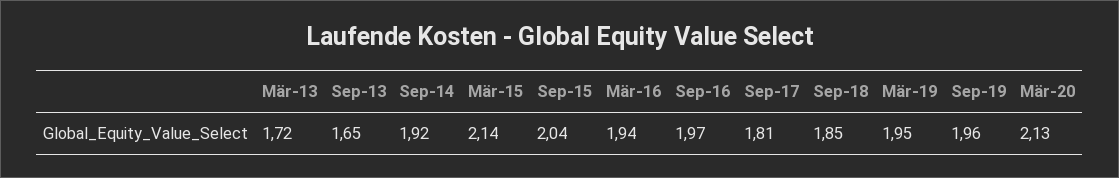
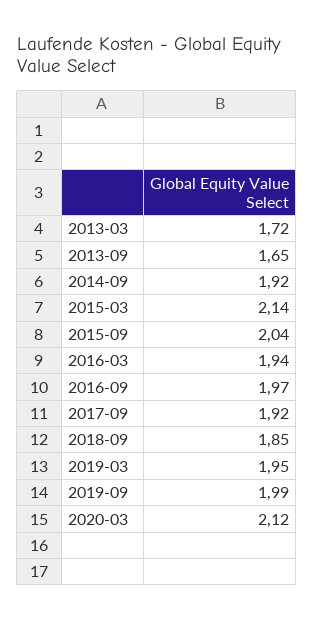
  {
    "Mär-13": 1.72,
    "Sep-13": 1.65,
    "Sep-14": 1.92,
    "Mär-15": 2.14,
    "Sep-15": 2.04,
    "Mär-16": 1.94,
    "Sep-16": 1.97,
-   "Sep-17": 1.81,
+   "Sep-17": 1.92,
    "Sep-18": 1.85,
    "Mär-19": 1.95,
-   "Sep-19": 1.96,
+   "Sep-19": 1.99,
-   "Mär-20": 2.13
+   "Mär-20": 2.12
  }

